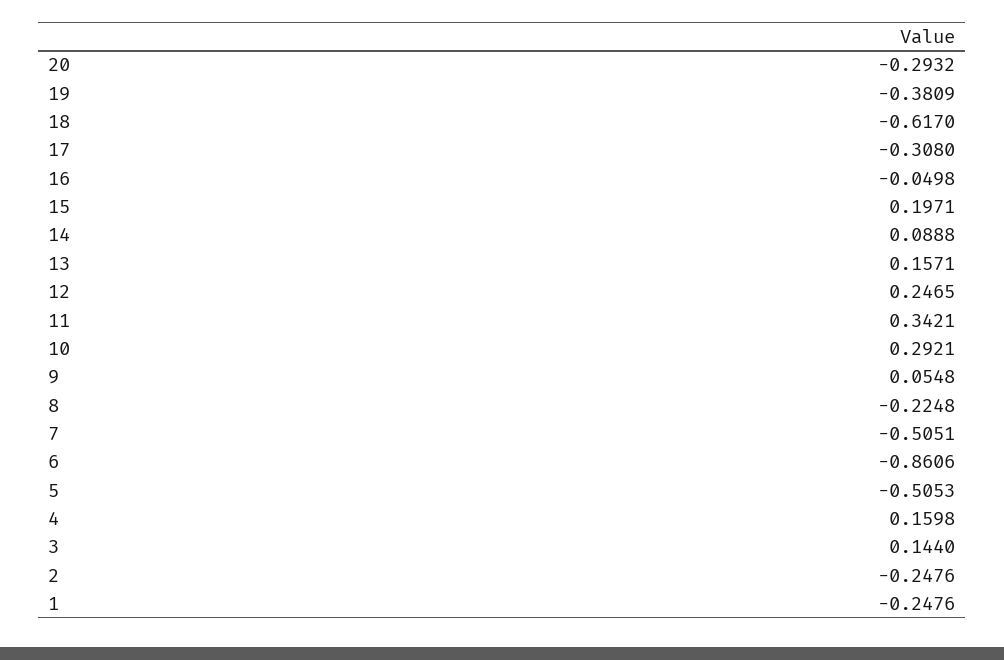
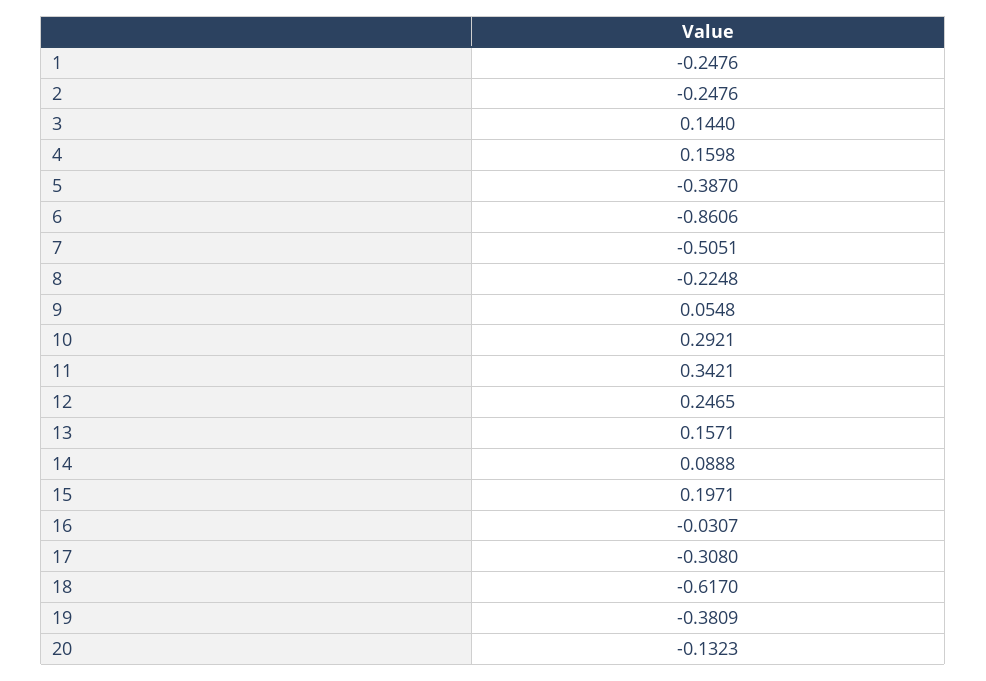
  {
-   "20": -0.2932,
+   "20": -0.1323,
    "19": -0.3809,
    "18": -0.617,
    "17": -0.308,
-   "16": -0.0498,
+   "16": -0.0307,
    "15": 0.1971,
    "14": 0.0888,
    "13": 0.1571,
    "12": 0.2465,
    "11": 0.3421,
    "10": 0.2921,
    "9": 0.0548,
    "8": -0.2248,
    "7": -0.5051,
    "6": -0.8606,
-   "5": -0.5053,
+   "5": -0.387,
    "4": 0.1598,
    "3": 0.144,
    "2": -0.2476,
    "1": -0.2476
  }

